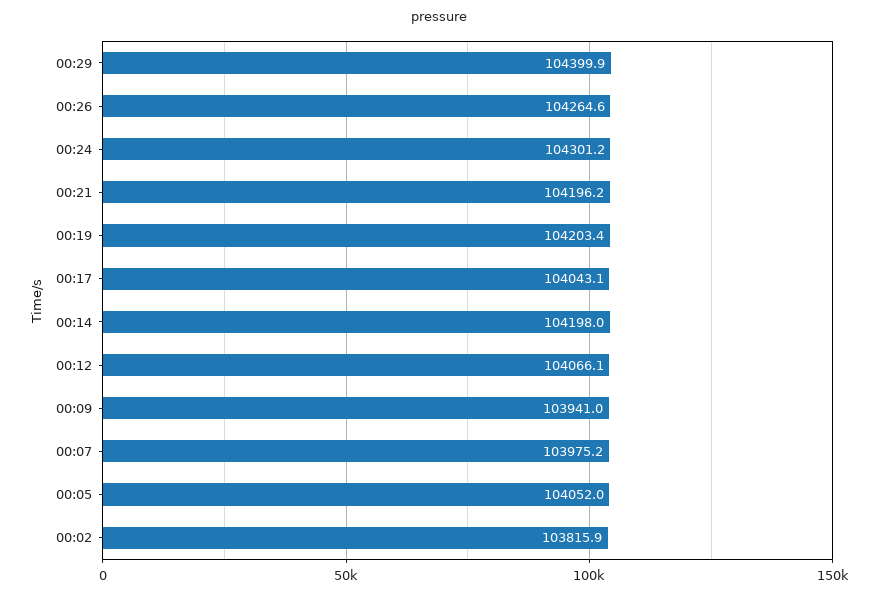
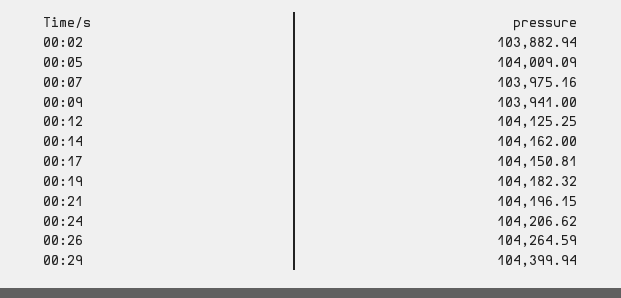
  {
    "00:29": 104399.94,
    "00:26": 104264.59,
-   "00:24": 104301.2,
+   "00:24": 104206.62,
    "00:21": 104196.15,
-   "00:19": 104203.4,
+   "00:19": 104182.32,
-   "00:17": 104043.1,
+   "00:17": 104150.81,
-   "00:14": 104198,
+   "00:14": 104162,
-   "00:12": 104066.1,
+   "00:12": 104125.25,
    "00:09": 103941,
    "00:07": 103975.16,
-   "00:05": 104052,
+   "00:05": 104009.09,
-   "00:02": 103815.9
+   "00:02": 103882.94
  }

